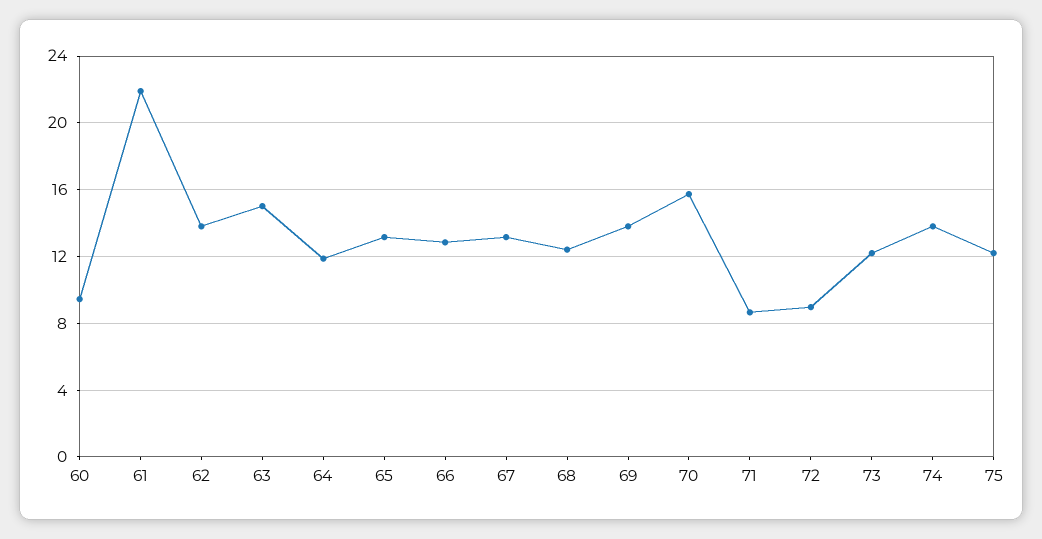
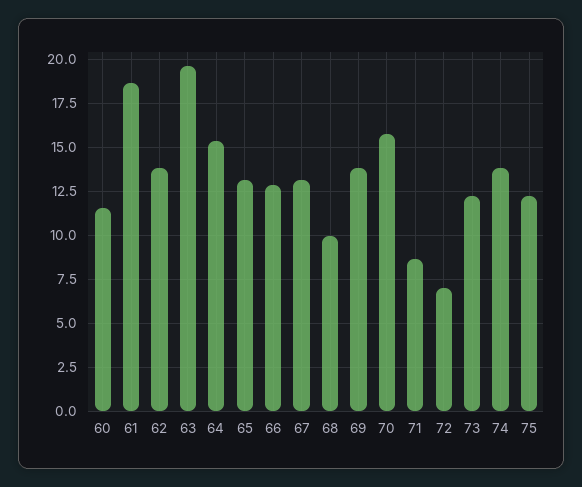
  {
-   "60": 9.5,
+   "60": 11.5,
-   "61": 22,
+   "61": 18.5,
    "62": 14,
-   "63": 15,
+   "63": 19.5,
-   "64": 12,
+   "64": 15.5,
    "65": 13,
    "66": 13,
    "67": 13,
-   "68": 12.5,
+   "68": 10,
    "69": 14,
    "70": 15.5,
    "71": 8.5,
-   "72": 9,
+   "72": 7,
    "73": 12,
    "74": 14,
    "75": 12
  }

